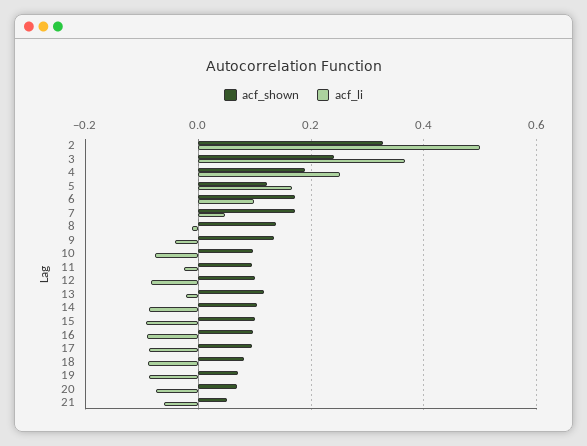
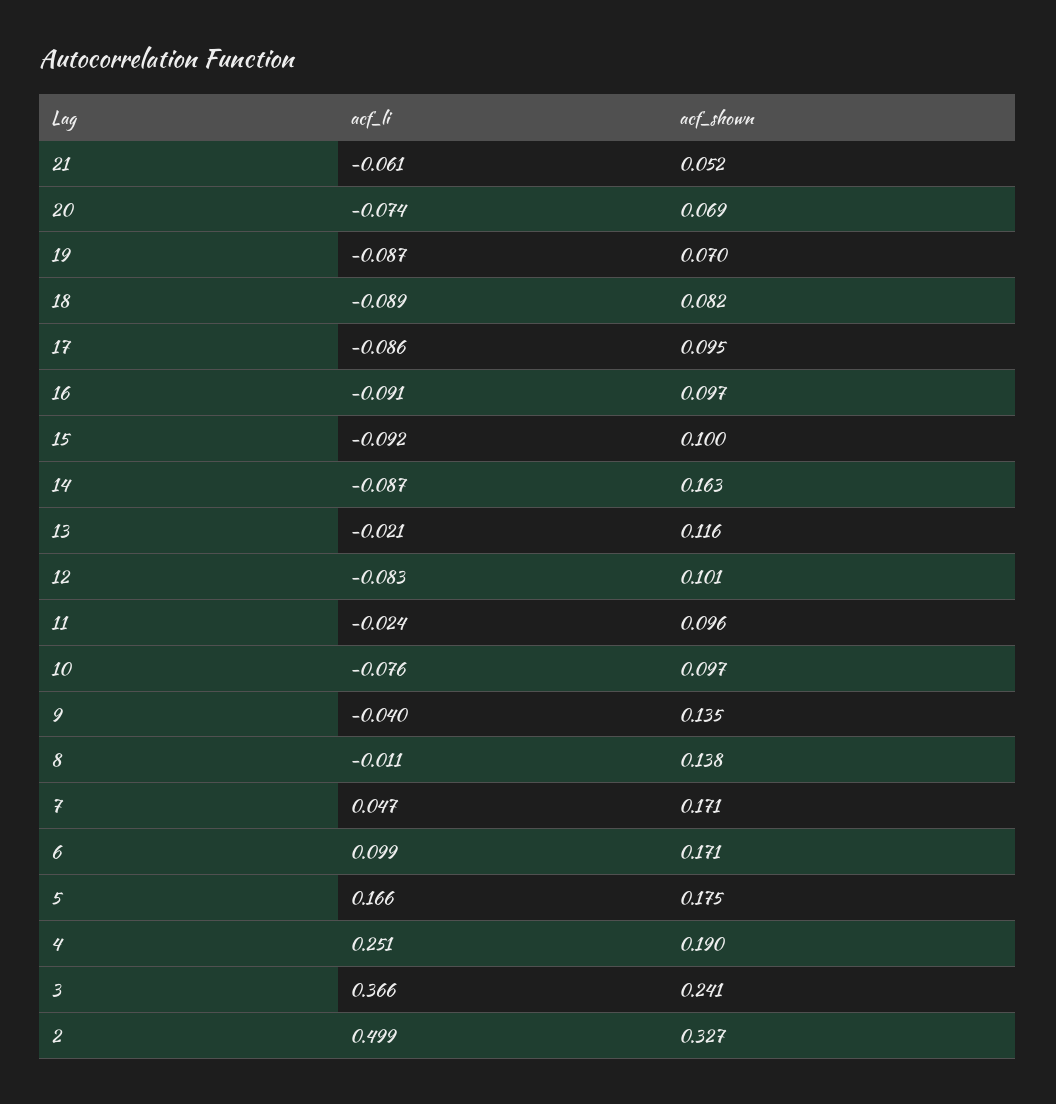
  {
    "acf_shown": {
      "2": 0.327,
      "3": 0.241,
      "4": 0.19,
-     "5": 0.12,
+     "5": 0.175,
      "6": 0.171,
      "7": 0.171,
      "8": 0.138,
      "9": 0.135,
      "10": 0.097,
      "11": 0.096,
      "12": 0.101,
      "13": 0.116,
-     "14": 0.1,
+     "14": 0.163,
      "15": 0.1,
      "16": 0.097,
      "17": 0.095,
      "18": 0.082,
      "19": 0.07,
      "20": 0.069,
      "21": 0.052
    },
    "acf_li": {
      "2": 0.499,
      "3": 0.366,
      "4": 0.251,
      "5": 0.166,
      "6": 0.099,
      "7": 0.047,
      "8": -0.011,
      "9": -0.04,
      "10": -0.076,
      "11": -0.024,
      "12": -0.083,
      "13": -0.021,
      "14": -0.087,
      "15": -0.092,
      "16": -0.091,
      "17": -0.086,
      "18": -0.089,
      "19": -0.087,
      "20": -0.074,
      "21": -0.061
    }
  }

